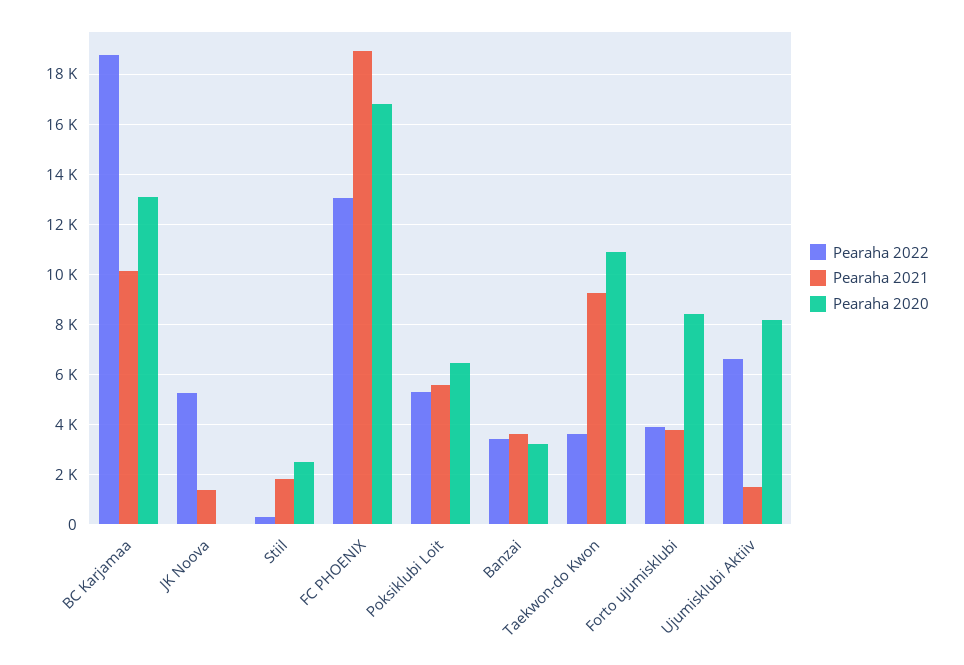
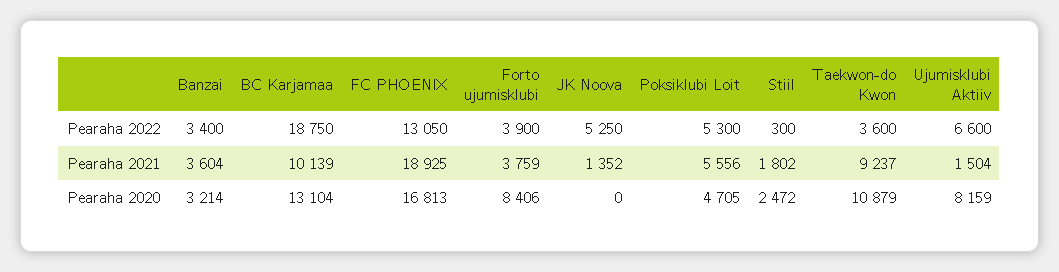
  {
    "Pearaha 2022": {
      "BC Karjamaa": 18750,
      "JK Noova": 5250,
      "Stiil": 300,
      "FC PHOENIX": 13050,
      "Poksiklubi Loit": 5300,
      "Banzai": 3400,
      "Taekwon-do Kwon": 3600,
      "Forto ujumisklubi": 3900,
      "Ujumisklubi Aktiiv": 6600
    },
    "Pearaha 2021": {
      "BC Karjamaa": 10139,
      "JK Noova": 1352,
      "Stiil": 1802,
      "FC PHOENIX": 18925,
      "Poksiklubi Loit": 5556,
      "Banzai": 3604,
      "Taekwon-do Kwon": 9237,
      "Forto ujumisklubi": 3759,
      "Ujumisklubi Aktiiv": 1504
    },
    "Pearaha 2020": {
      "BC Karjamaa": 13104,
      "JK Noova": 0,
      "Stiil": 2472,
      "FC PHOENIX": 16813,
-     "Poksiklubi Loit": 6500,
+     "Poksiklubi Loit": 4705,
      "Banzai": 3214,
      "Taekwon-do Kwon": 10879,
      "Forto ujumisklubi": 8406,
      "Ujumisklubi Aktiiv": 8159
    }
  }

